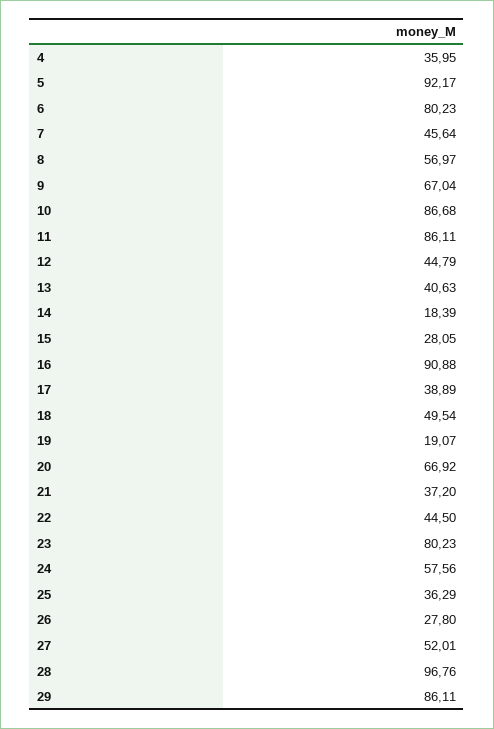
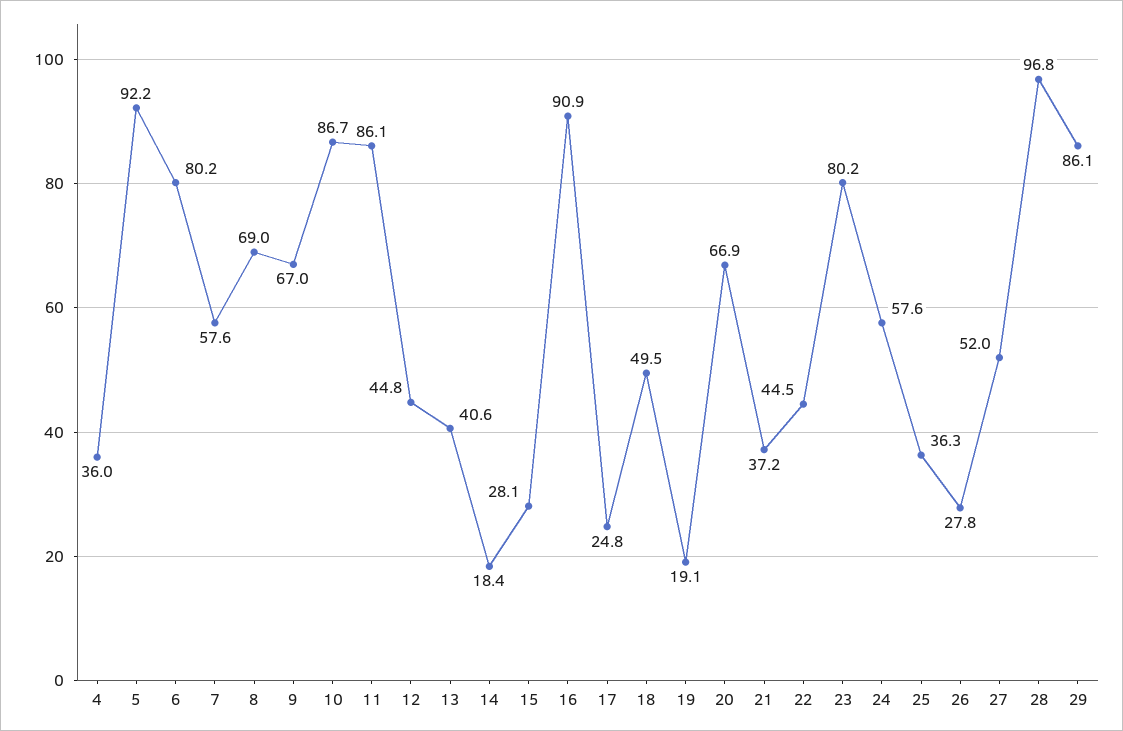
  {
    "4": 35.95,
    "5": 92.17,
    "6": 80.23,
-   "7": 45.64,
+   "7": 57.6,
-   "8": 56.97,
+   "8": 69,
    "9": 67.04,
    "10": 86.68,
    "11": 86.11,
    "12": 44.79,
    "13": 40.63,
    "14": 18.39,
    "15": 28.05,
    "16": 90.88,
-   "17": 38.89,
+   "17": 24.8,
    "18": 49.54,
    "19": 19.07,
    "20": 66.92,
    "21": 37.2,
    "22": 44.5,
    "23": 80.23,
    "24": 57.56,
    "25": 36.29,
    "26": 27.8,
    "27": 52.01,
    "28": 96.76,
    "29": 86.11
  }

